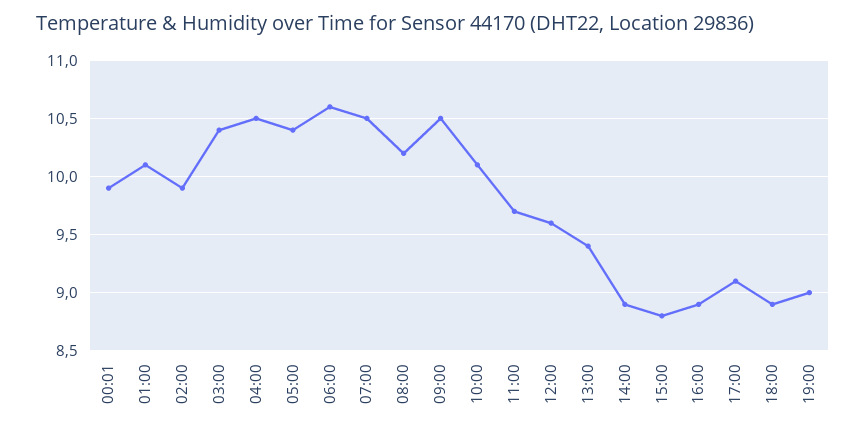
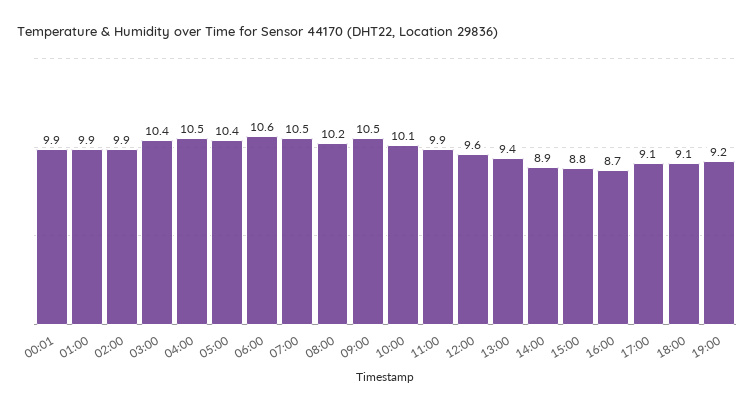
  {
    "00:01": 9.9,
-   "01:00": 10.1,
+   "01:00": 9.9,
    "02:00": 9.9,
    "03:00": 10.4,
    "04:00": 10.5,
    "05:00": 10.4,
    "06:00": 10.6,
    "07:00": 10.5,
    "08:00": 10.2,
    "09:00": 10.5,
    "10:00": 10.1,
-   "11:00": 9.7,
+   "11:00": 9.9,
    "12:00": 9.6,
    "13:00": 9.4,
    "14:00": 8.9,
    "15:00": 8.8,
-   "16:00": 8.9,
+   "16:00": 8.7,
    "17:00": 9.1,
-   "18:00": 8.9,
+   "18:00": 9.1,
-   "19:00": 9
+   "19:00": 9.2
  }

